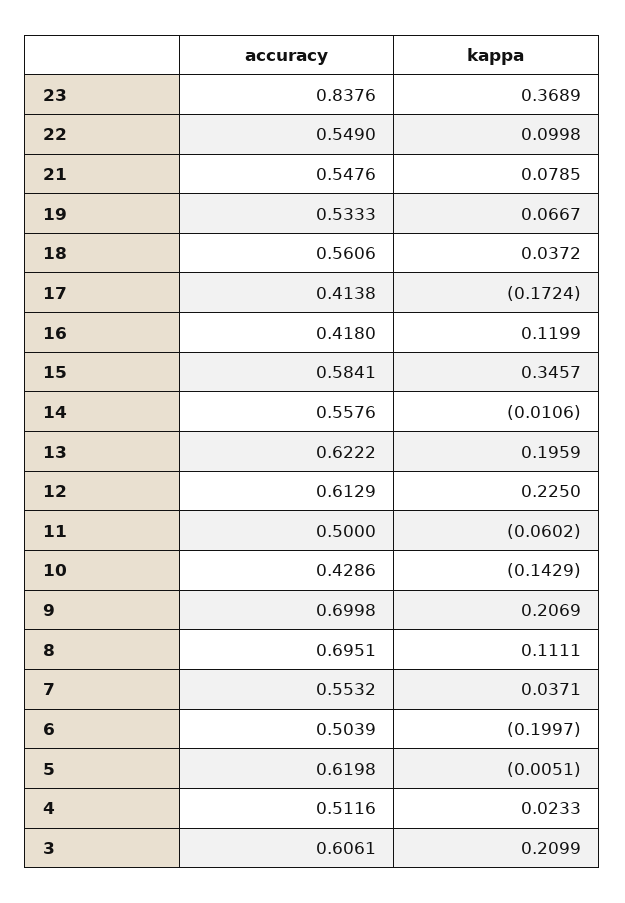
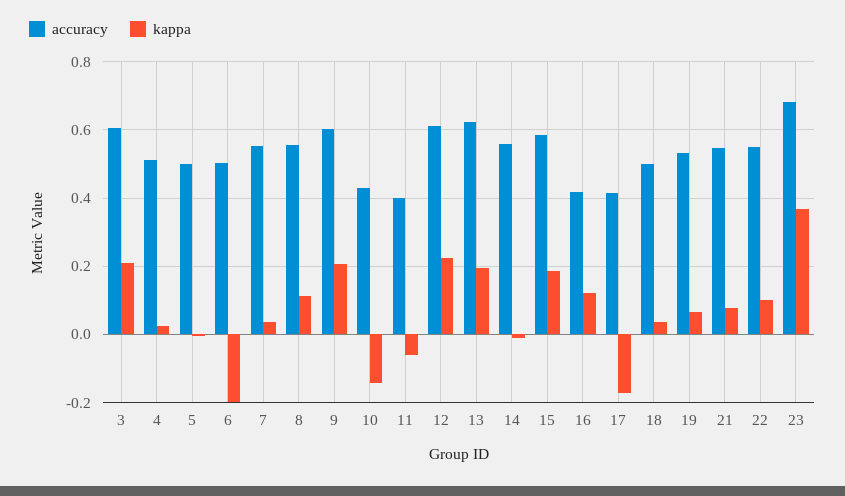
  {
    "accuracy": {
-     "23": 0.8376,
+     "23": 0.68,
      "22": 0.549,
      "21": 0.5476,
      "19": 0.5333,
-     "18": 0.5606,
+     "18": 0.5,
      "17": 0.4138,
      "16": 0.418,
      "15": 0.5841,
      "14": 0.5576,
      "13": 0.6222,
      "12": 0.6129,
-     "11": 0.5,
+     "11": 0.4,
      "10": 0.4286,
-     "9": 0.6998,
+     "9": 0.6,
-     "8": 0.6951,
+     "8": 0.56,
      "7": 0.5532,
      "6": 0.5039,
-     "5": 0.6198,
+     "5": 0.5,
      "4": 0.5116,
      "3": 0.6061
    },
    "kappa": {
      "23": 0.3689,
      "22": 0.0998,
      "21": 0.0785,
      "19": 0.0667,
      "18": 0.0372,
      "17": -0.1724,
      "16": 0.1199,
-     "15": 0.3457,
+     "15": 0.18,
      "14": -0.0106,
      "13": 0.1959,
      "12": 0.225,
      "11": -0.0602,
      "10": -0.1429,
      "9": 0.2069,
      "8": 0.1111,
      "7": 0.0371,
      "6": -0.1997,
      "5": -0.0051,
      "4": 0.0233,
      "3": 0.2099
    }
  }

